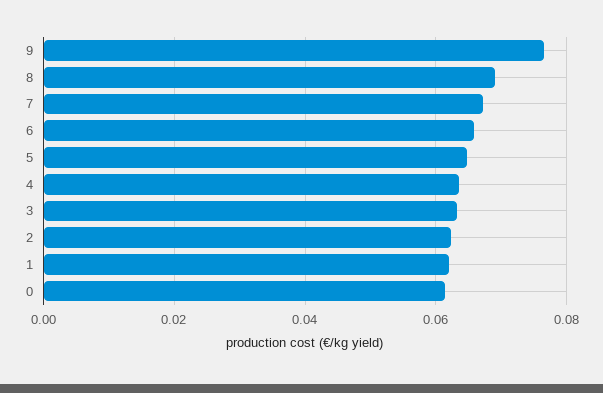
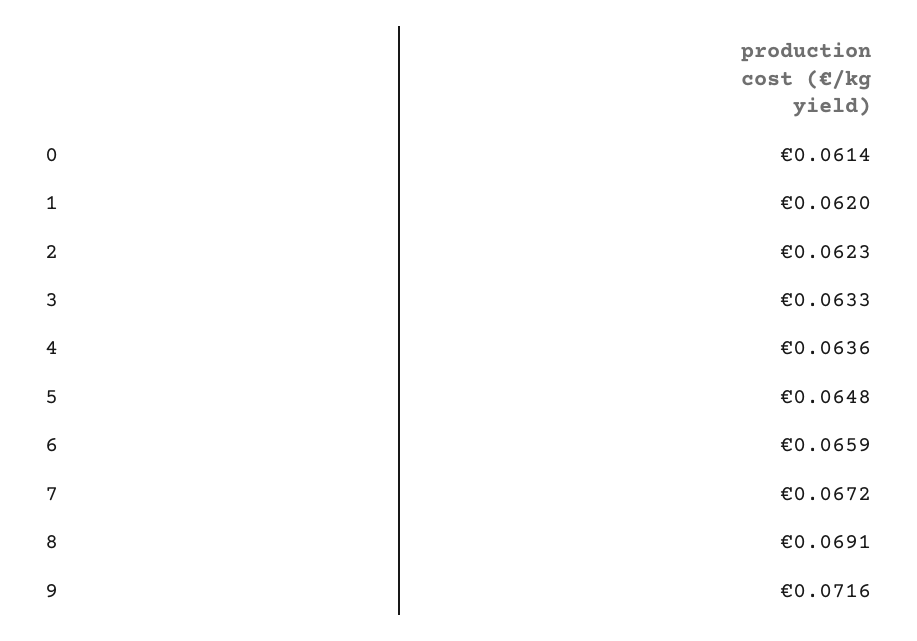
  {
-   "9": 0.076,
+   "9": 0.0716,
    "8": 0.0691,
    "7": 0.0672,
    "6": 0.0659,
    "5": 0.0648,
    "4": 0.0636,
    "3": 0.0633,
    "2": 0.0623,
    "1": 0.062,
    "0": 0.0614
  }

